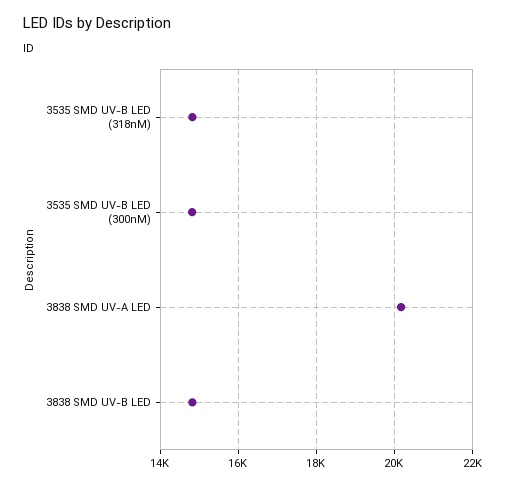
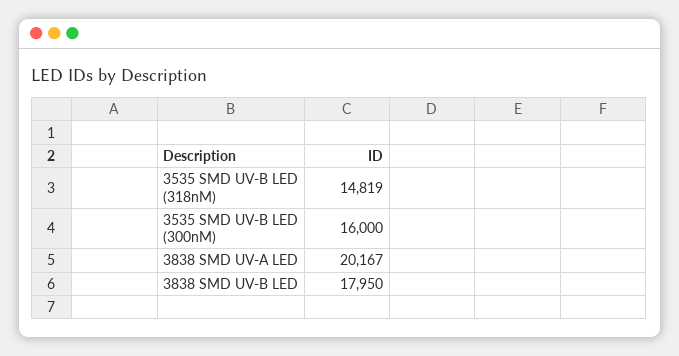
  {
    "3535 SMD UV-B LED (318nM)": 14819,
-   "3535 SMD UV-B LED (300nM)": 14800,
+   "3535 SMD UV-B LED (300nM)": 16000,
    "3838 SMD UV-A LED": 20167,
-   "3838 SMD UV-B LED": 14800
+   "3838 SMD UV-B LED": 17950
  }

